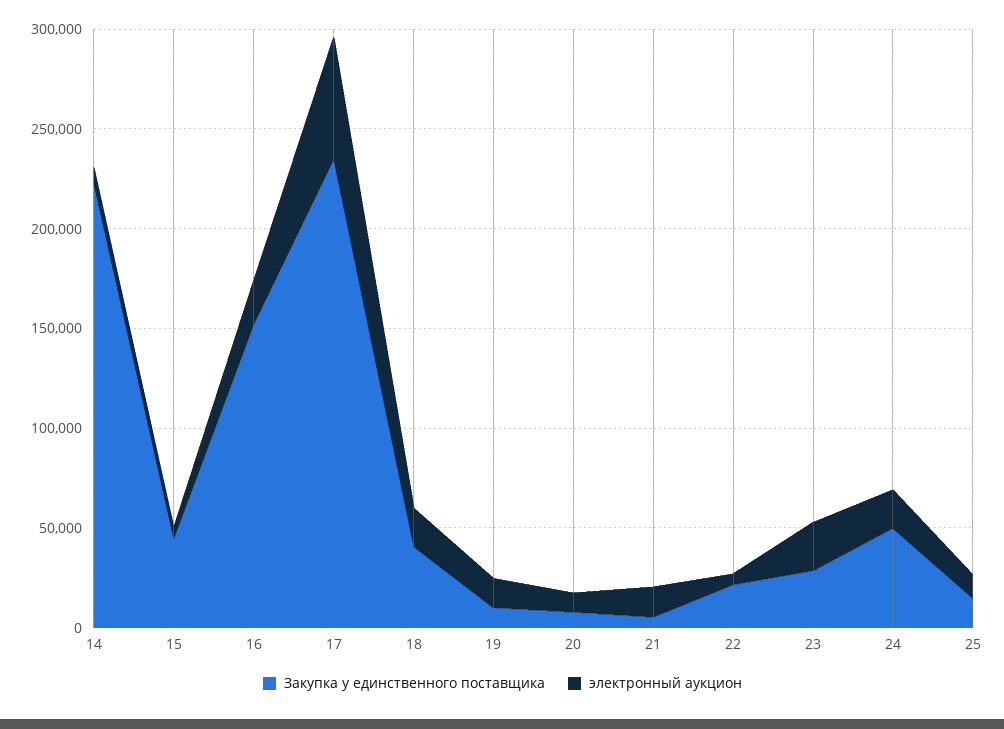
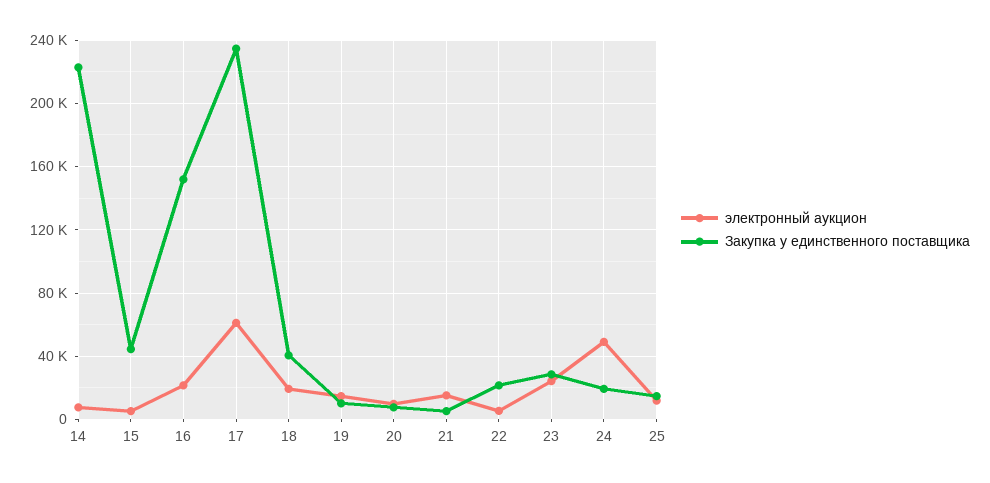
  {
    "Закупка у единственного поставщика": {
      "14": 225000,
      "15": 45000,
      "16": 150000,
      "17": 235000,
      "18": 40000,
      "19": 10000,
      "20": 10000,
      "21": 5000,
      "22": 20000,
      "23": 30000,
-     "24": 50000,
+     "24": 20000,
      "25": 15000
    },
    "электронный аукцион": {
      "14": 10000,
      "15": 5000,
      "16": 20000,
      "17": 60000,
      "18": 20000,
      "19": 15000,
      "20": 10000,
      "21": 15000,
      "22": 5000,
      "23": 25000,
-     "24": 20000,
+     "24": 50000,
      "25": 10000
    }
  }

